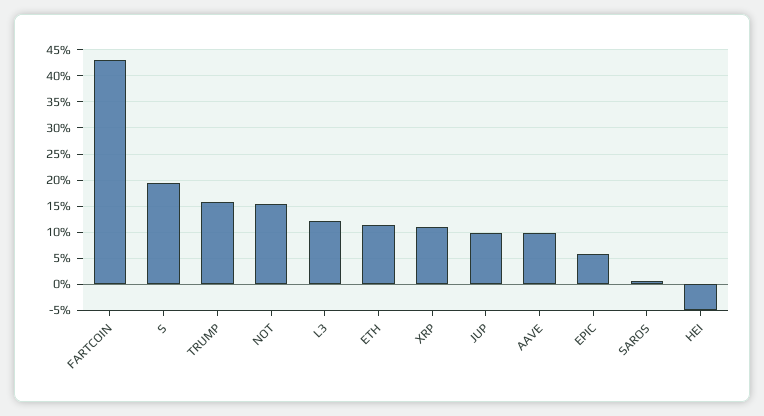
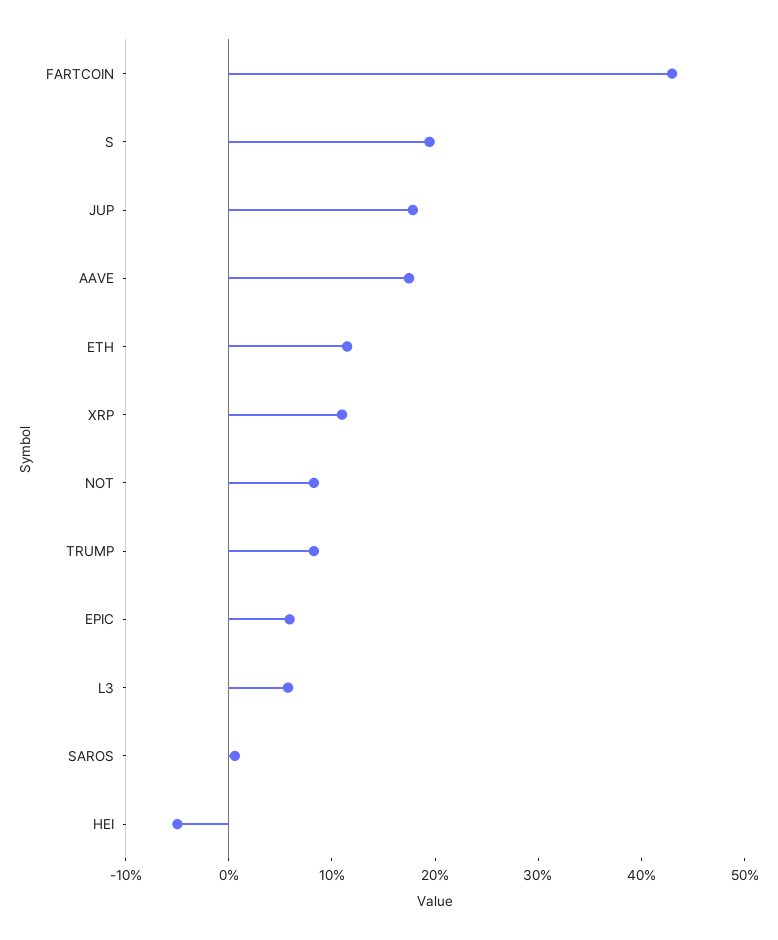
  {
    "FARTCOIN": 42,
    "S": 20,
-   "TRUMP": 15,
+   "TRUMP": 8,
-   "NOT": 15,
+   "NOT": 8,
-   "L3": 12.5,
+   "L3": 6,
    "ETH": 12,
    "XRP": 10,
-   "JUP": 10,
+   "JUP": 18,
-   "AAVE": 10,
+   "AAVE": 18,
    "EPIC": 6,
    "SAROS": 0,
    "HEI": -4
  }

